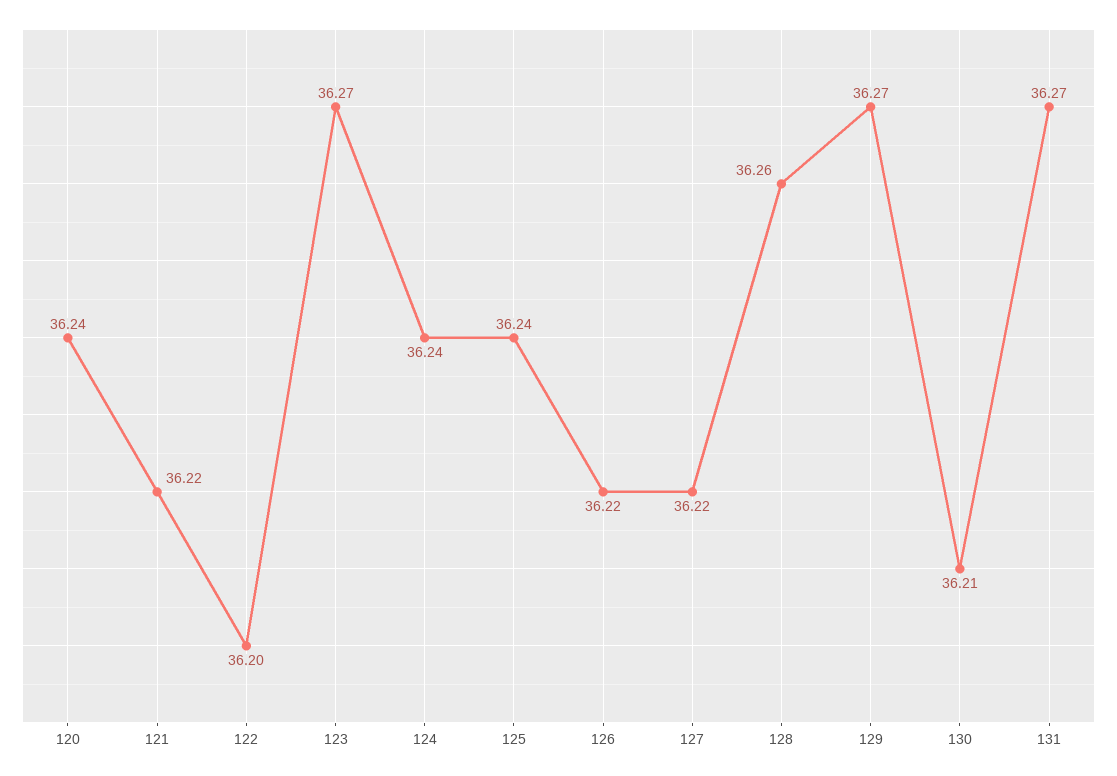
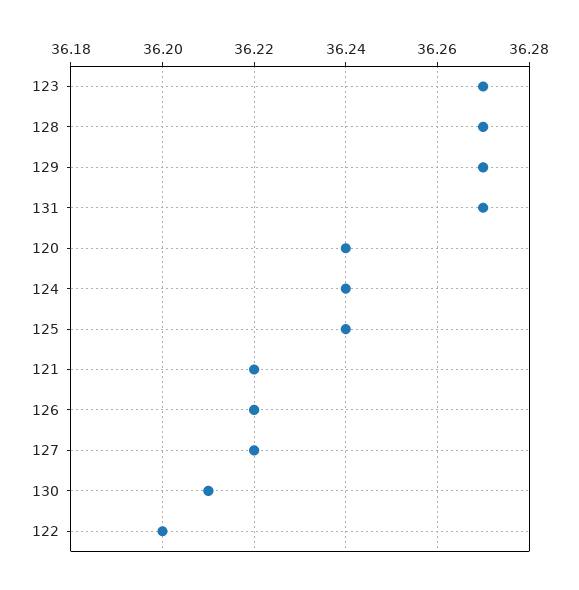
  {
    "120": 36.24,
    "121": 36.22,
    "122": 36.2,
    "123": 36.27,
    "124": 36.24,
    "125": 36.24,
    "126": 36.22,
    "127": 36.22,
-   "128": 36.26,
+   "128": 36.27,
    "129": 36.27,
    "130": 36.21,
    "131": 36.27
  }

